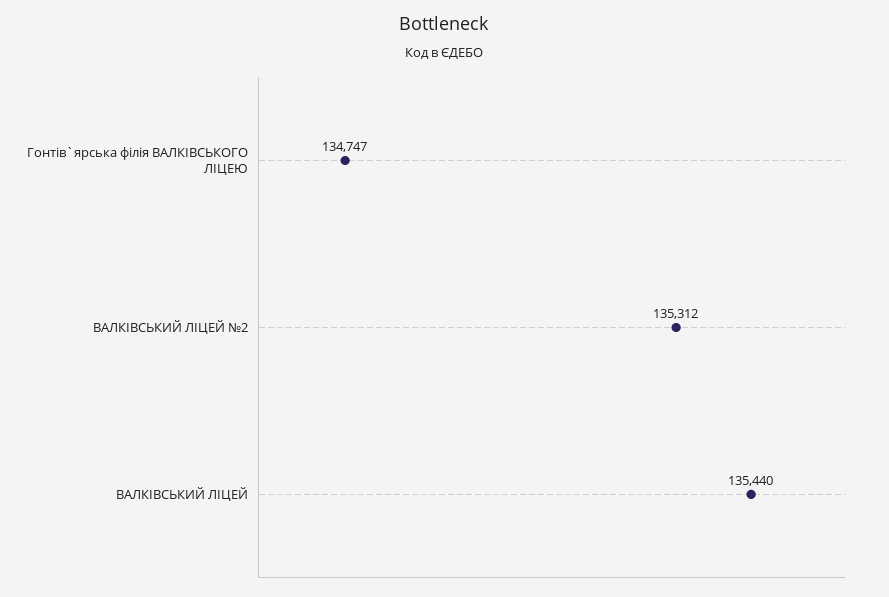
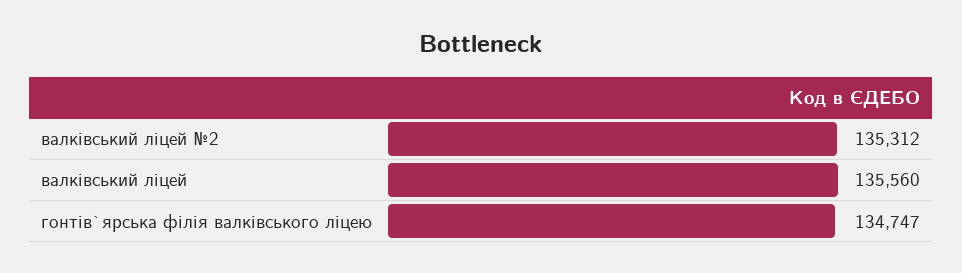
  {
    "Гонтів`ярська філія ВАЛКІВСЬКОГО ЛІЦЕЮ": 134747,
    "ВАЛКІВСЬКИЙ ЛІЦЕЙ №2": 135312,
-   "ВАЛКІВСЬКИЙ ЛІЦЕЙ": 135440
+   "ВАЛКІВСЬКИЙ ЛІЦЕЙ": 135560
  }

